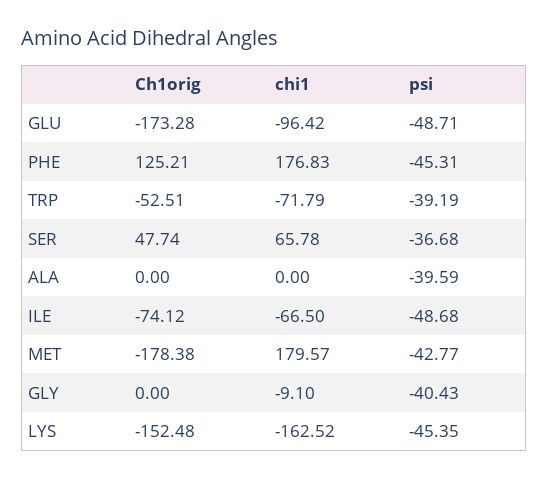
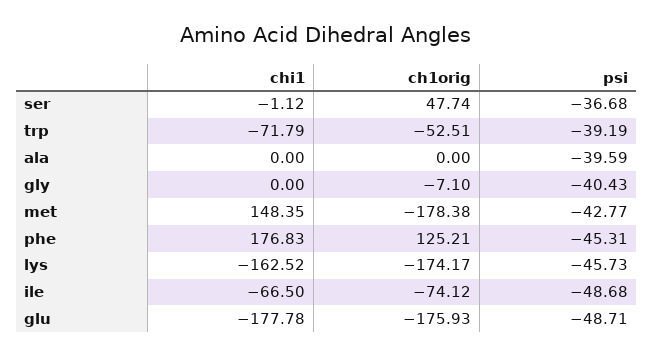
  {
    "Ch1orig": {
-     "GLU": -173.28,
+     "GLU": -175.93,
      "PHE": 125.21,
      "TRP": -52.51,
      "SER": 47.74,
      "ALA": 0,
      "ILE": -74.12,
      "MET": -178.38,
-     "GLY": 0,
+     "GLY": -7.1,
-     "LYS": -152.48
+     "LYS": -174.17
    },
    "chi1": {
-     "GLU": -96.42,
+     "GLU": -177.78,
      "PHE": 176.83,
      "TRP": -71.79,
-     "SER": 65.78,
+     "SER": -1.12,
      "ALA": 0,
      "ILE": -66.5,
-     "MET": 179.57,
+     "MET": 148.35,
-     "GLY": -9.1,
+     "GLY": 0,
      "LYS": -162.52
    },
    "psi": {
      "GLU": -48.71,
      "PHE": -45.31,
      "TRP": -39.19,
      "SER": -36.68,
      "ALA": -39.59,
      "ILE": -48.68,
      "MET": -42.77,
      "GLY": -40.43,
-     "LYS": -45.35
+     "LYS": -45.73
    }
  }

